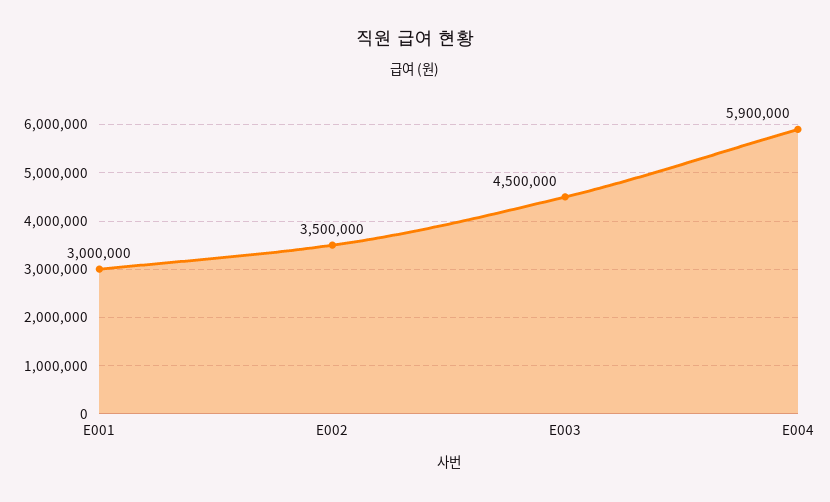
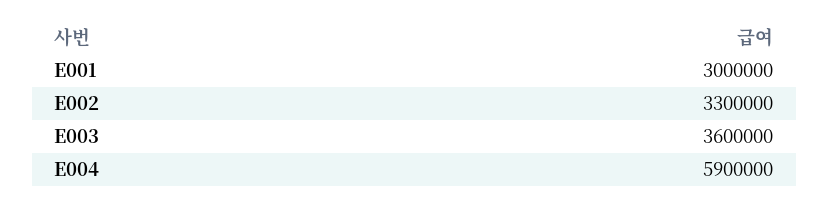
  {
    "E001": 3000000,
-   "E002": 3500000,
+   "E002": 3300000,
-   "E003": 4500000,
+   "E003": 3600000,
    "E004": 5900000
  }

